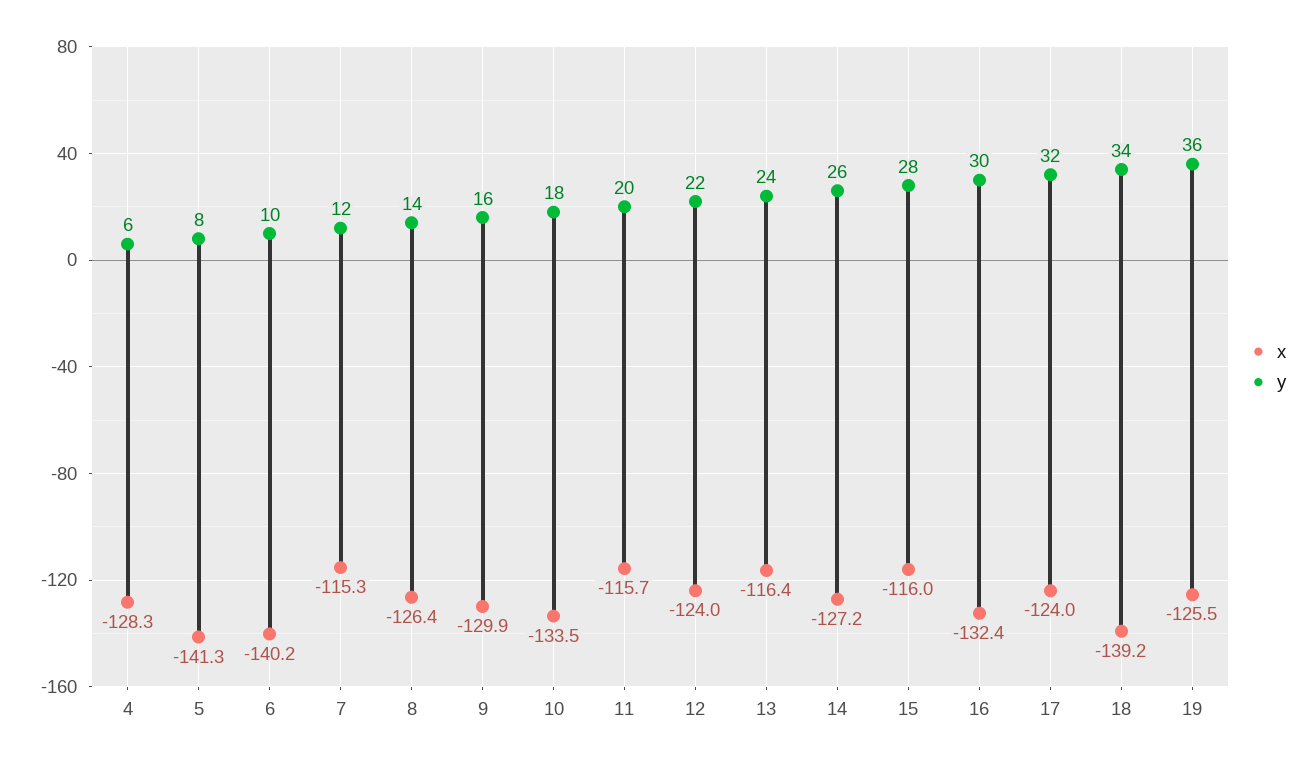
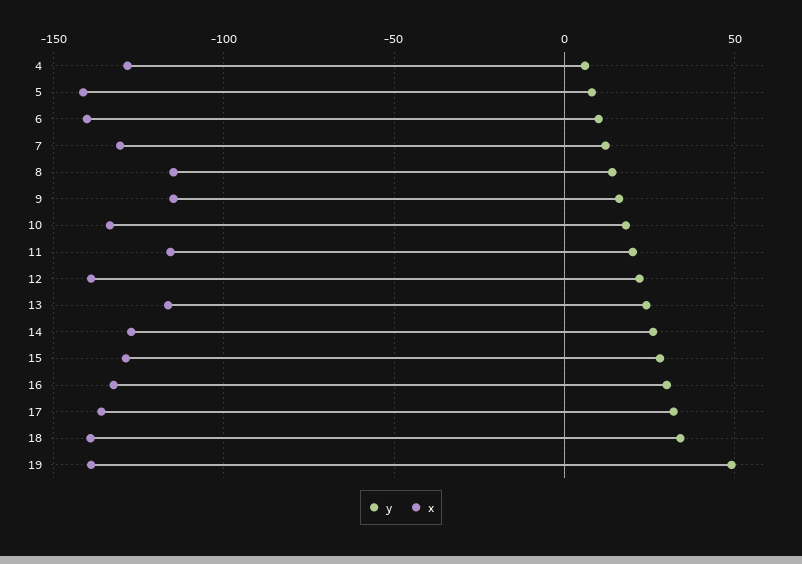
  {
    "x": {
      "4": -128.3,
      "5": -141.3,
      "6": -140.2,
-     "7": -115.3,
+     "7": -130,
-     "8": -126.4,
+     "8": -115,
-     "9": -129.9,
+     "9": -115,
      "10": -133.5,
      "11": -115.7,
-     "12": -124,
+     "12": -140,
      "13": -116.4,
      "14": -127.2,
-     "15": -116,
+     "15": -130,
      "16": -132.4,
-     "17": -124,
+     "17": -135,
      "18": -139.2,
-     "19": -125.5
+     "19": -140
    },
    "y": {
      "4": 6,
      "5": 8,
      "6": 10,
      "7": 12,
      "8": 14,
      "9": 16,
      "10": 18,
      "11": 20,
      "12": 22,
      "13": 24,
      "14": 26,
      "15": 28,
      "16": 30,
      "17": 32,
      "18": 34,
-     "19": 36
+     "19": 50
    }
  }

